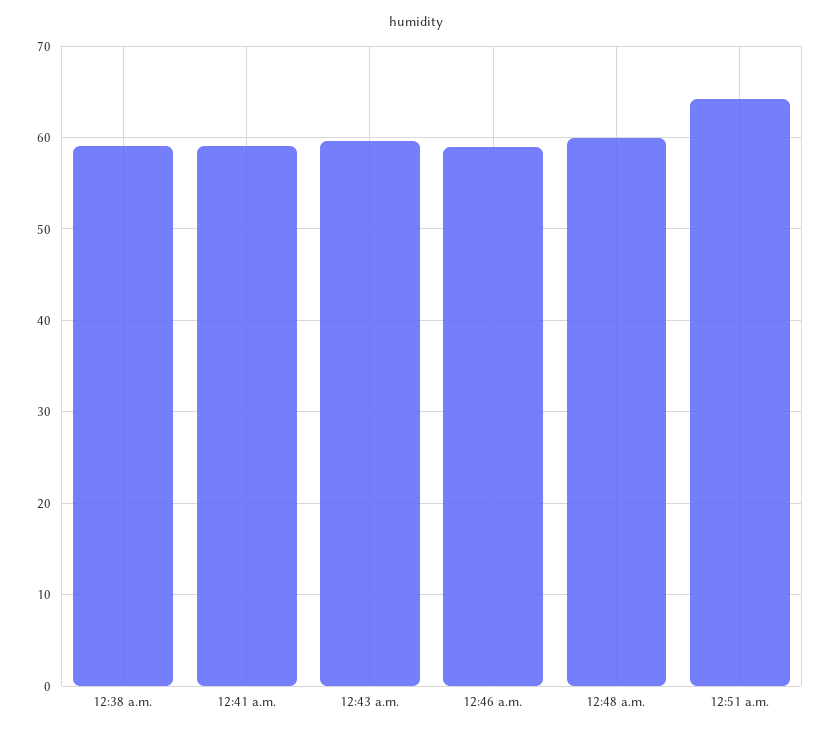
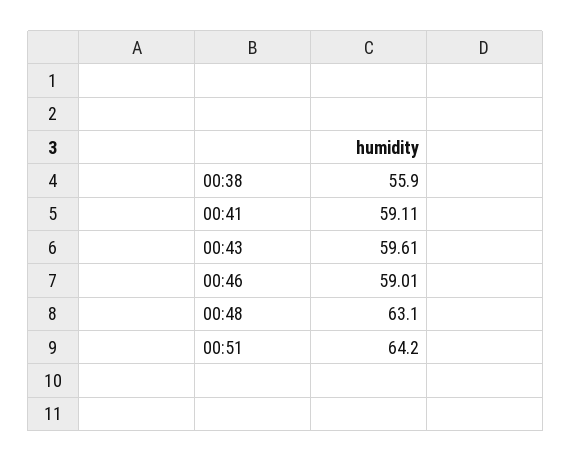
  {
-   "12:38 a.m.": 59,
+   "12:38 a.m.": 55.9,
    "12:41 a.m.": 59.11,
    "12:43 a.m.": 59.61,
    "12:46 a.m.": 59.01,
-   "12:48 a.m.": 60,
+   "12:48 a.m.": 63.1,
    "12:51 a.m.": 64.2
  }

